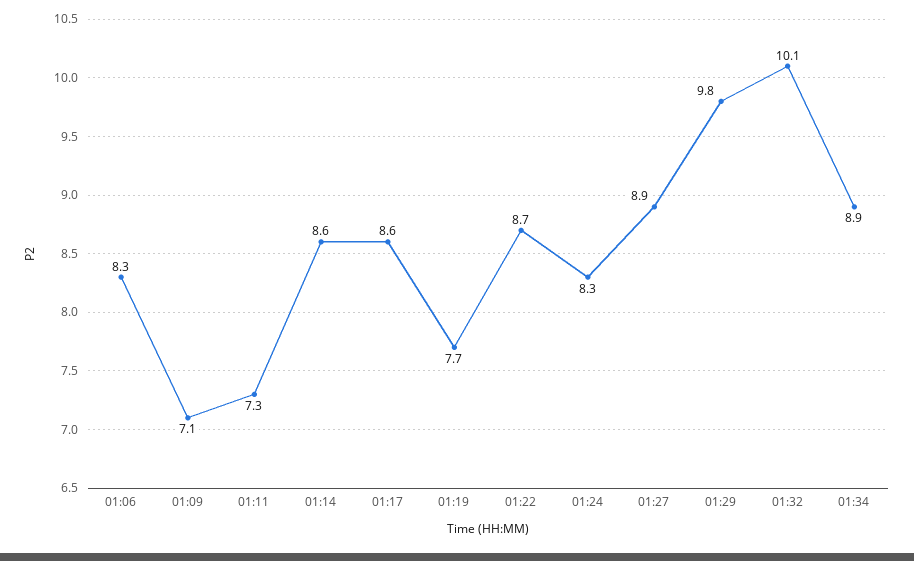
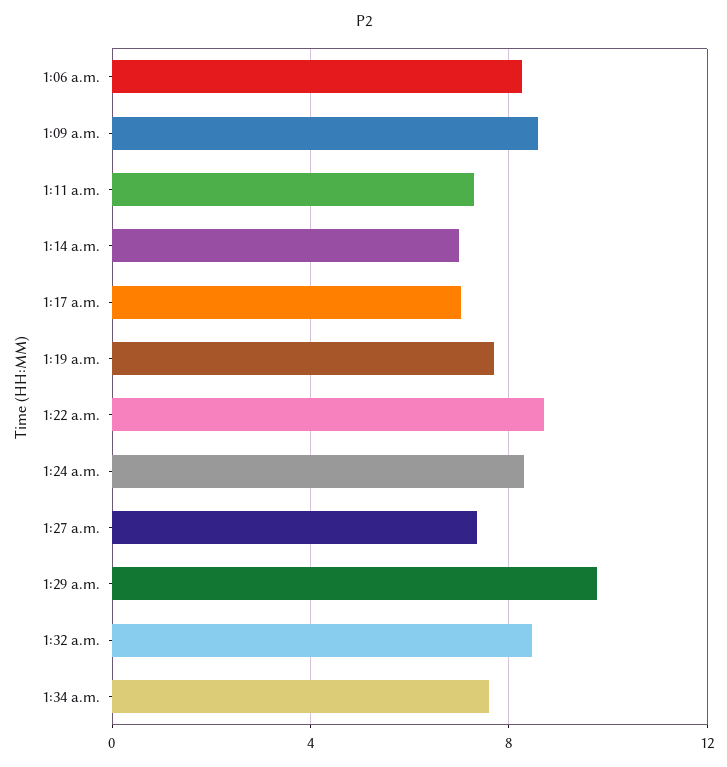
  {
    "01:06": 8.3,
-   "01:09": 7.1,
+   "01:09": 8.5,
    "01:11": 7.3,
-   "01:14": 8.6,
+   "01:14": 7,
-   "01:17": 8.6,
+   "01:17": 7,
    "01:19": 7.7,
    "01:22": 8.7,
    "01:24": 8.3,
-   "01:27": 8.9,
+   "01:27": 7.5,
    "01:29": 9.8,
-   "01:32": 10.1,
+   "01:32": 8.5,
-   "01:34": 8.9
+   "01:34": 7.5
  }

